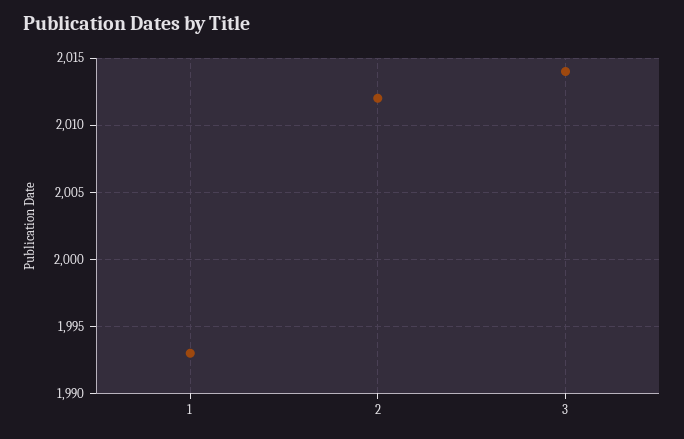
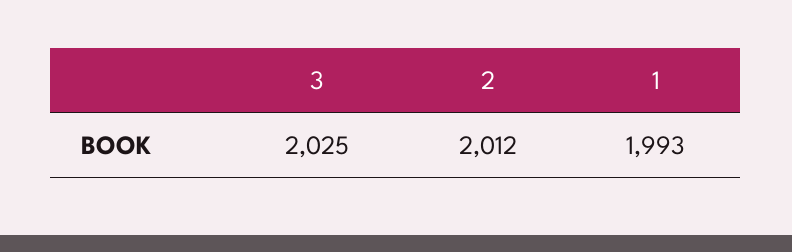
  {
    "1": 1993,
    "2": 2012,
-   "3": 2014
+   "3": 2025
  }

